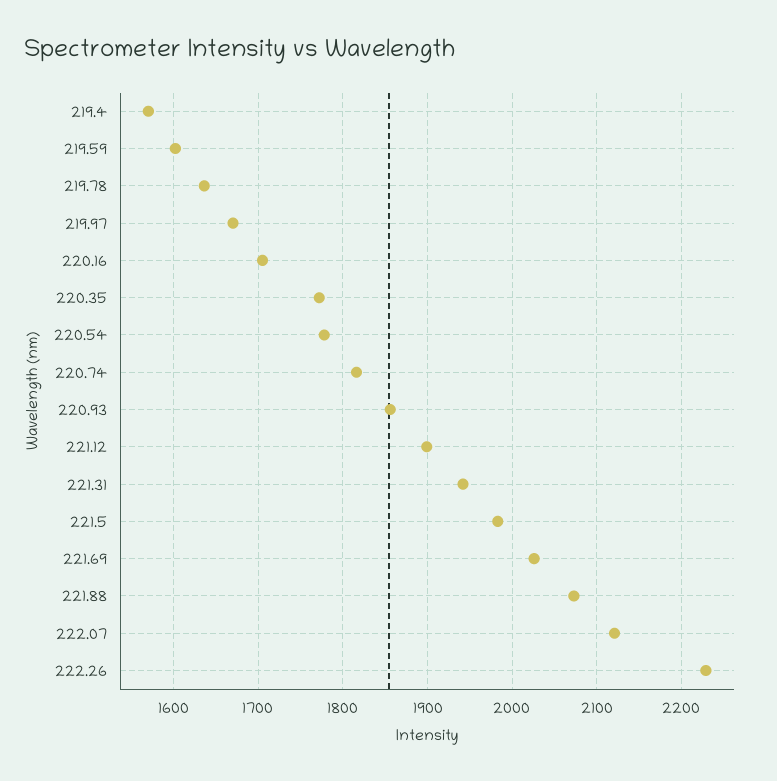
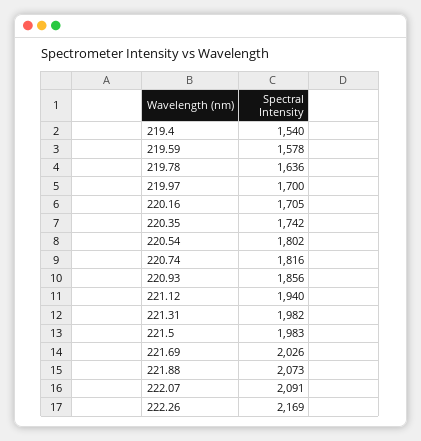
  {
-   "219.4": 1570,
+   "219.4": 1540,
-   "219.59": 1600,
+   "219.59": 1578,
    "219.78": 1636,
-   "219.97": 1670,
+   "219.97": 1700,
    "220.16": 1705,
-   "220.35": 1770,
+   "220.35": 1742,
-   "220.54": 1780,
+   "220.54": 1802,
    "220.74": 1816,
    "220.93": 1856,
-   "221.12": 1900,
+   "221.12": 1940,
-   "221.31": 1940,
+   "221.31": 1982,
    "221.5": 1983,
    "221.69": 2026,
    "221.88": 2073,
-   "222.07": 2120,
+   "222.07": 2091,
-   "222.26": 2230
+   "222.26": 2169
  }

